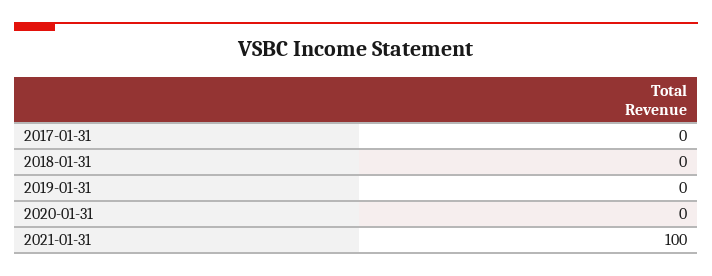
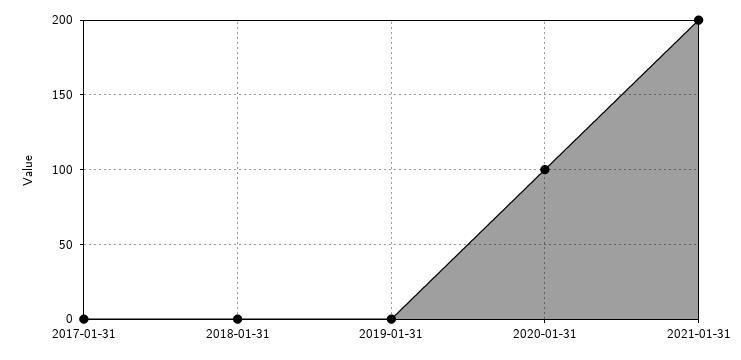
  {
    "2017-01-31": 0,
    "2018-01-31": 0,
    "2019-01-31": 0,
-   "2020-01-31": 0,
+   "2020-01-31": 100,
-   "2021-01-31": 100
+   "2021-01-31": 200
  }

